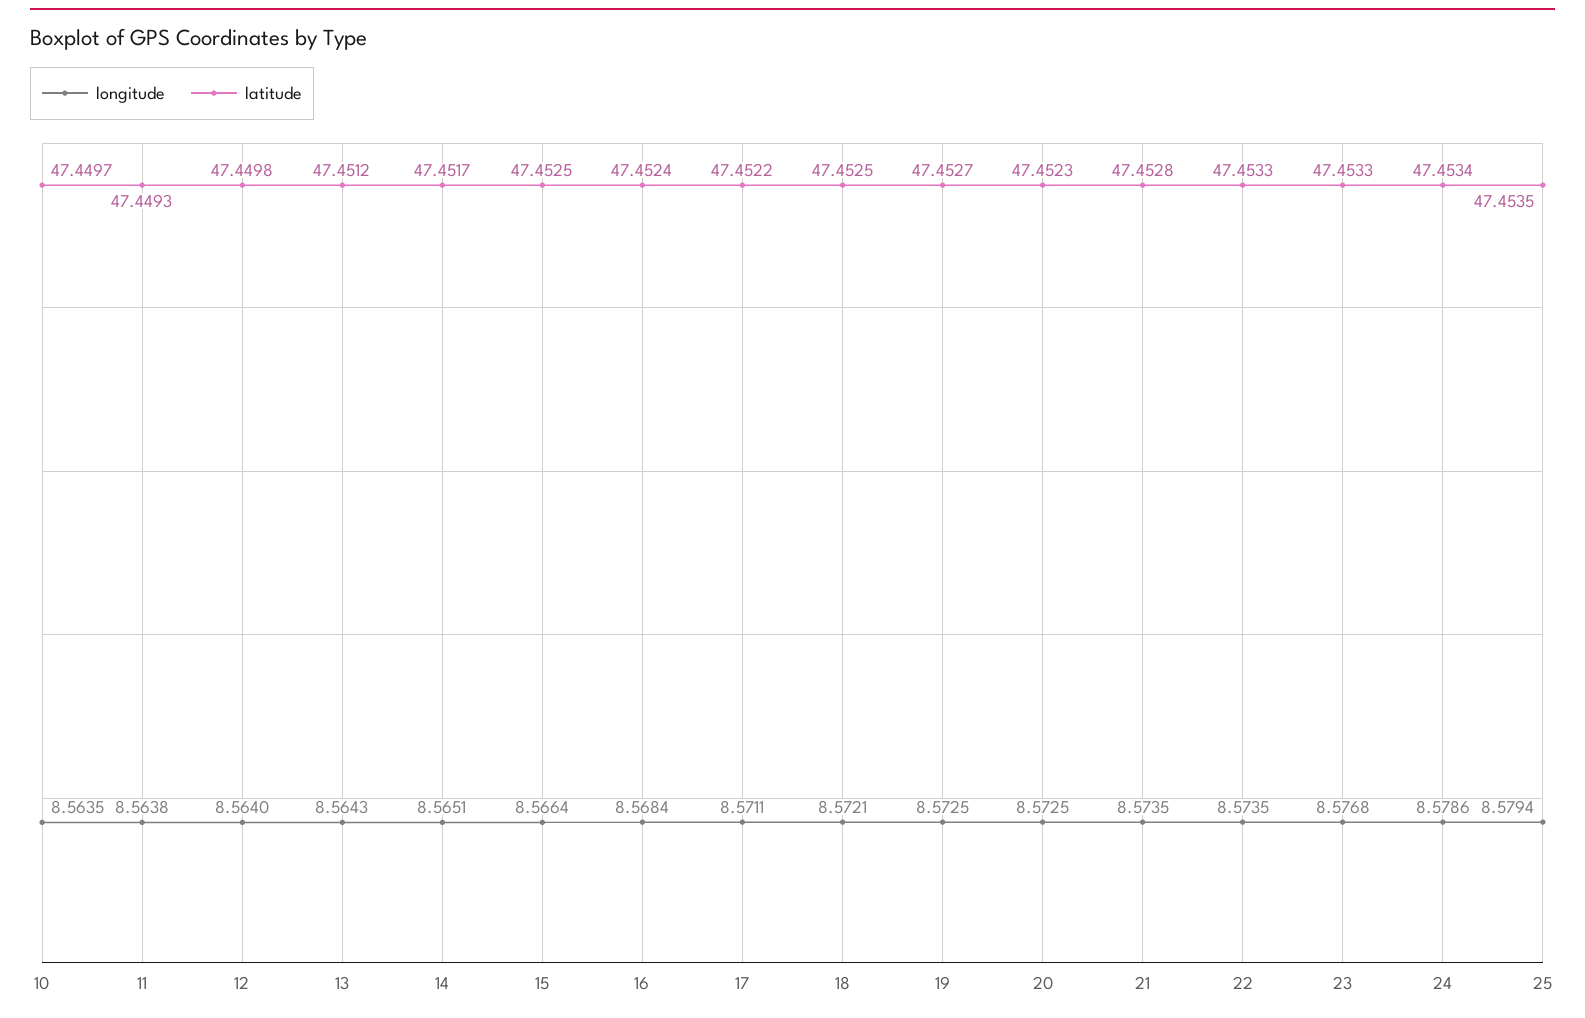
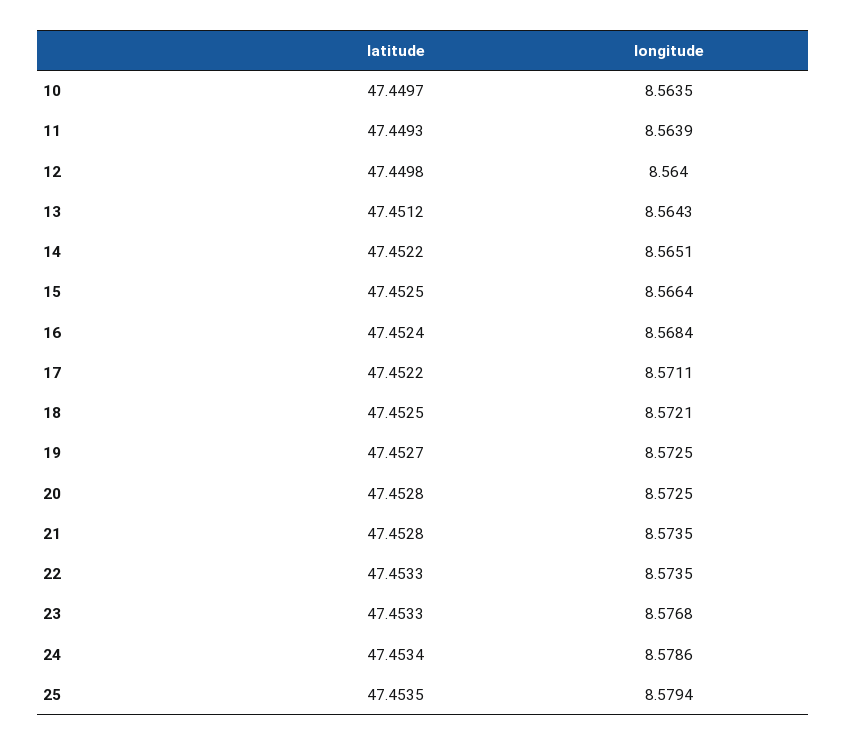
  {
    "longitude": {
      "10": 8.5635,
-     "11": 8.5638,
+     "11": 8.5639,
      "12": 8.564,
      "13": 8.5643,
      "14": 8.5651,
      "15": 8.5664,
      "16": 8.5684,
      "17": 8.5711,
      "18": 8.5721,
      "19": 8.5725,
      "20": 8.5725,
      "21": 8.5735,
      "22": 8.5735,
      "23": 8.5768,
      "24": 8.5786,
      "25": 8.5794
    },
    "latitude": {
      "10": 47.4497,
      "11": 47.4493,
      "12": 47.4498,
      "13": 47.4512,
-     "14": 47.4517,
+     "14": 47.4522,
      "15": 47.4525,
      "16": 47.4524,
      "17": 47.4522,
      "18": 47.4525,
      "19": 47.4527,
-     "20": 47.4523,
+     "20": 47.4528,
      "21": 47.4528,
      "22": 47.4533,
      "23": 47.4533,
      "24": 47.4534,
      "25": 47.4535
    }
  }

